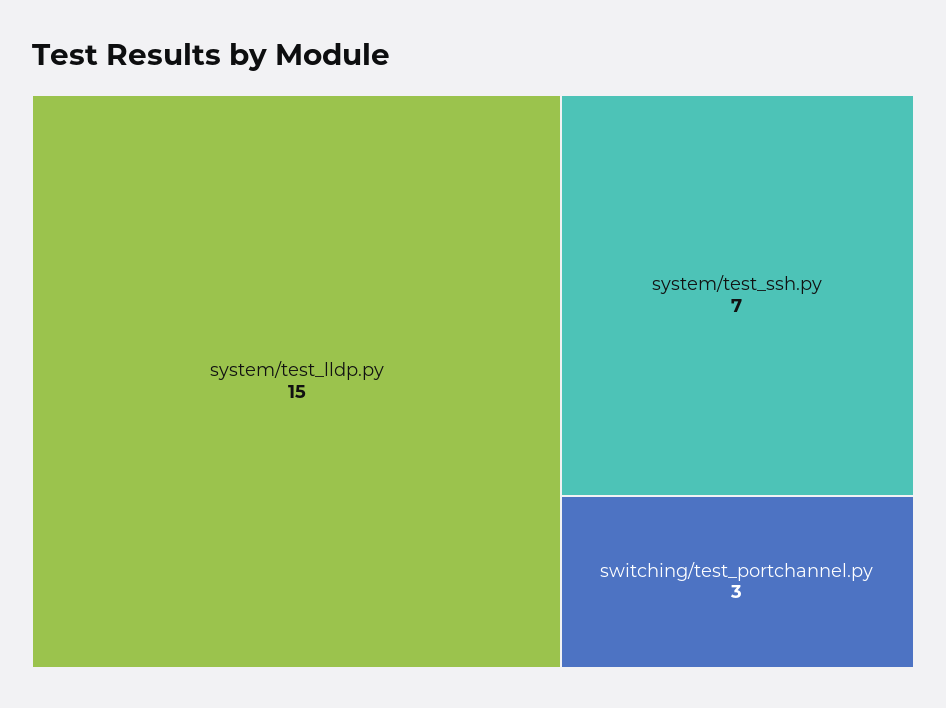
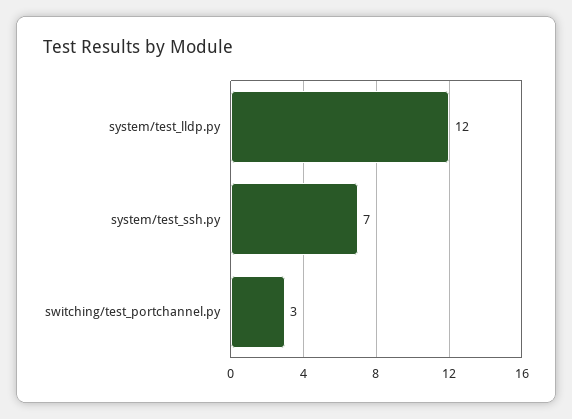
  {
-   "system/test_lldp.py": 15,
+   "system/test_lldp.py": 12,
    "system/test_ssh.py": 7,
    "switching/test_portchannel.py": 3
  }

